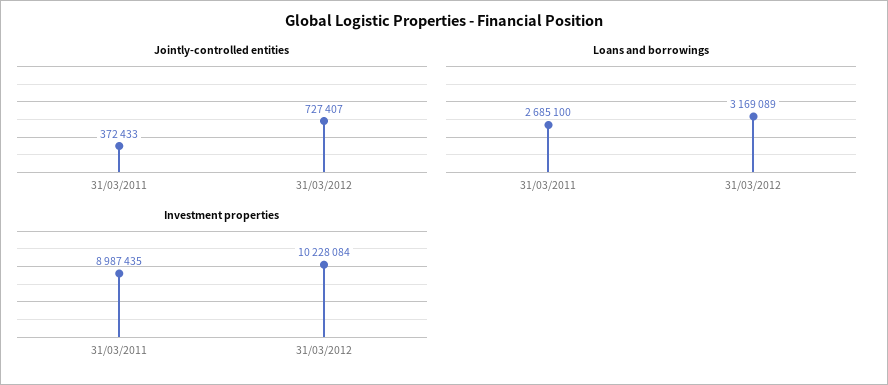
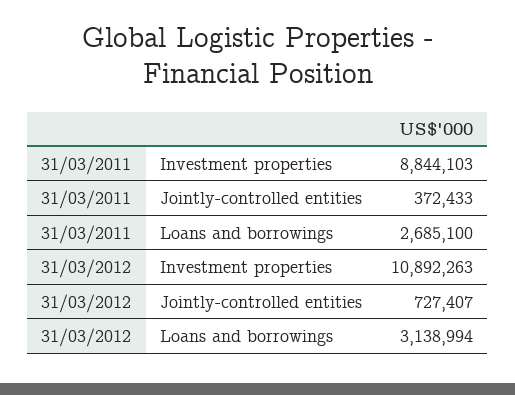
  {
    "Jointly-controlled entities": {
      "31/03/2011": 372433,
      "31/03/2012": 727407
    },
    "Loans and borrowings": {
      "31/03/2011": 2685100,
-     "31/03/2012": 3169089
+     "31/03/2012": 3138994
    },
    "Investment properties": {
-     "31/03/2011": 8987435,
+     "31/03/2011": 8844103,
-     "31/03/2012": 10228084
+     "31/03/2012": 10892263
    }
  }

